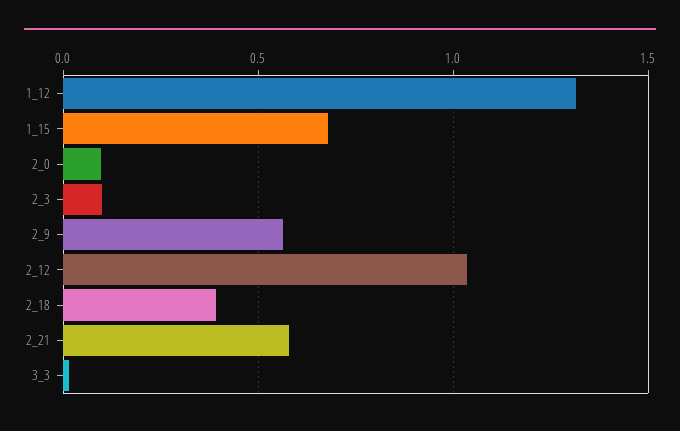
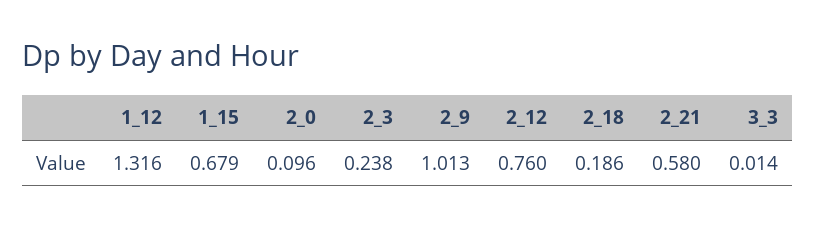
  {
    "1_12": 1.316,
    "1_15": 0.679,
    "2_0": 0.096,
-   "2_3": 0.1,
+   "2_3": 0.238,
-   "2_9": 0.55,
+   "2_9": 1.013,
-   "2_12": 1.05,
+   "2_12": 0.76,
-   "2_18": 0.4,
+   "2_18": 0.186,
    "2_21": 0.58,
    "3_3": 0.014
  }

